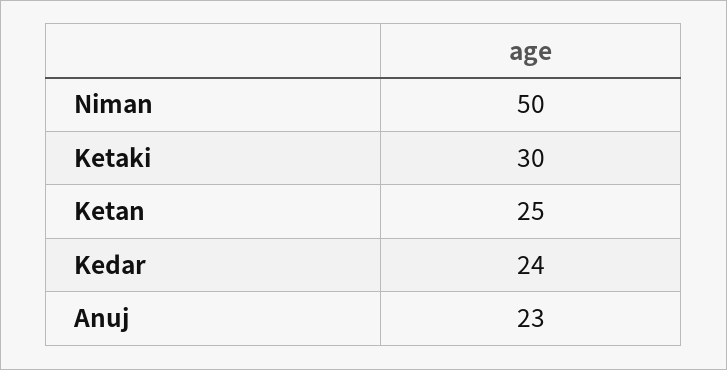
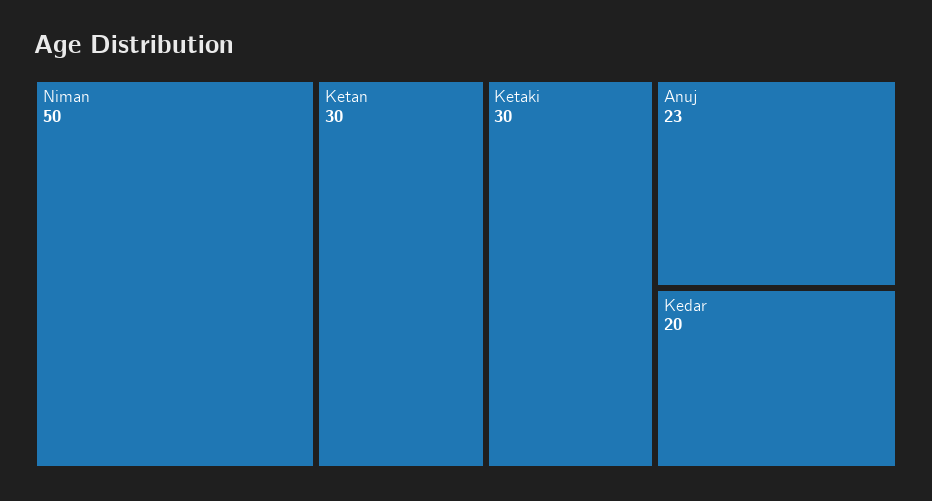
  {
    "Niman": 50,
    "Ketaki": 30,
-   "Ketan": 25,
+   "Ketan": 30,
-   "Kedar": 24,
+   "Kedar": 20,
    "Anuj": 23
  }

